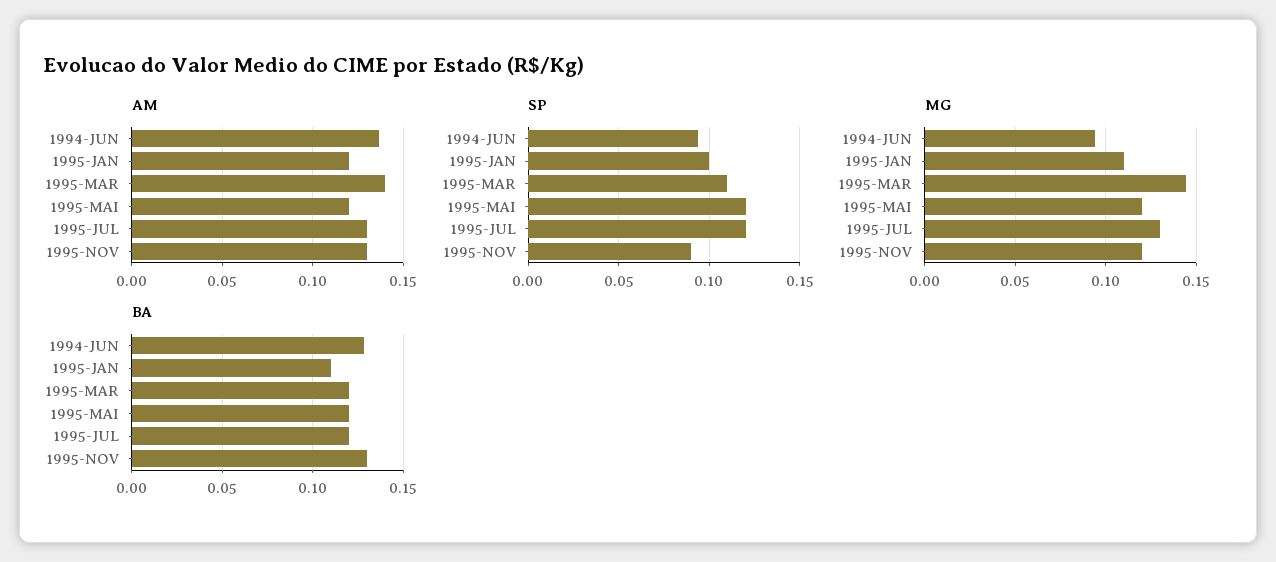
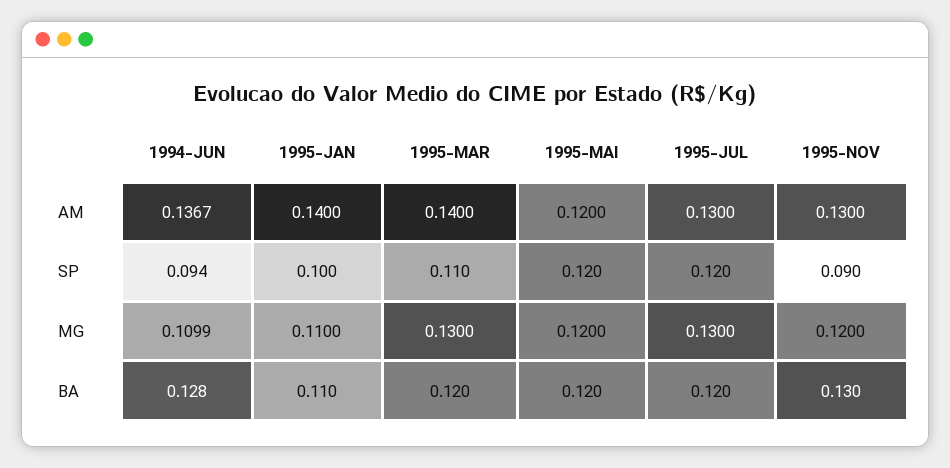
  {
    "AM": {
      "1994-JUN": 0.1367,
-     "1995-JAN": 0.12,
+     "1995-JAN": 0.14,
      "1995-MAR": 0.14,
      "1995-MAI": 0.12,
      "1995-JUL": 0.13,
      "1995-NOV": 0.13
    },
    "SP": {
      "1994-JUN": 0.094,
      "1995-JAN": 0.1,
      "1995-MAR": 0.11,
      "1995-MAI": 0.12,
      "1995-JUL": 0.12,
      "1995-NOV": 0.09
    },
    "MG": {
-     "1994-JUN": 0.095,
+     "1994-JUN": 0.1099,
      "1995-JAN": 0.11,
-     "1995-MAR": 0.145,
+     "1995-MAR": 0.13,
      "1995-MAI": 0.12,
      "1995-JUL": 0.13,
      "1995-NOV": 0.12
    },
    "BA": {
      "1994-JUN": 0.128,
      "1995-JAN": 0.11,
      "1995-MAR": 0.12,
      "1995-MAI": 0.12,
      "1995-JUL": 0.12,
      "1995-NOV": 0.13
    }
  }

